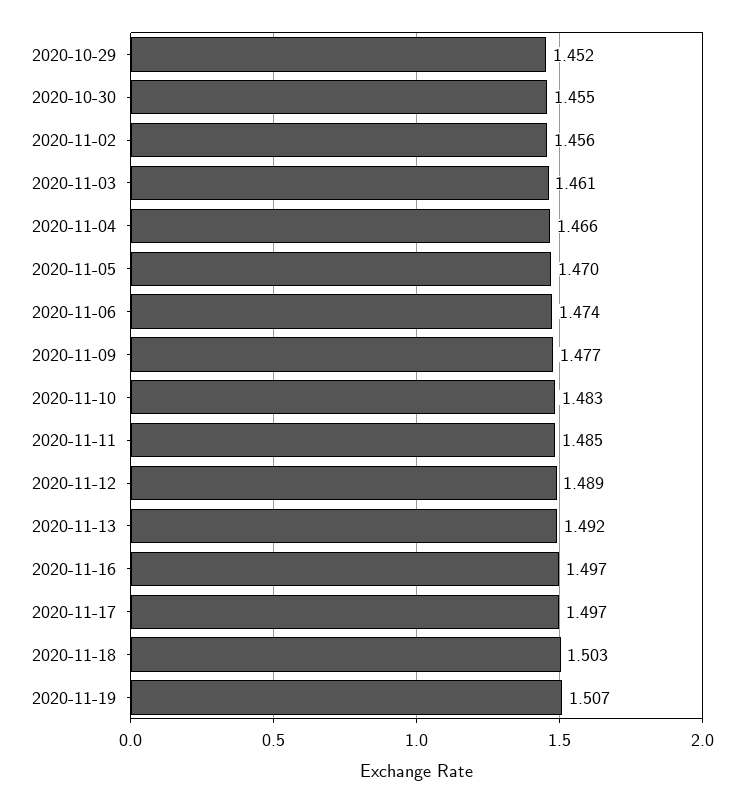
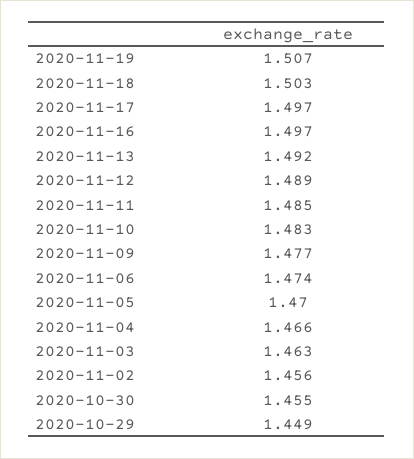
  {
-   "2020-10-29": 1.452,
+   "2020-10-29": 1.449,
    "2020-10-30": 1.455,
    "2020-11-02": 1.456,
-   "2020-11-03": 1.461,
+   "2020-11-03": 1.463,
    "2020-11-04": 1.466,
    "2020-11-05": 1.47,
    "2020-11-06": 1.474,
    "2020-11-09": 1.477,
    "2020-11-10": 1.483,
    "2020-11-11": 1.485,
    "2020-11-12": 1.489,
    "2020-11-13": 1.492,
    "2020-11-16": 1.497,
    "2020-11-17": 1.497,
    "2020-11-18": 1.503,
    "2020-11-19": 1.507
  }

